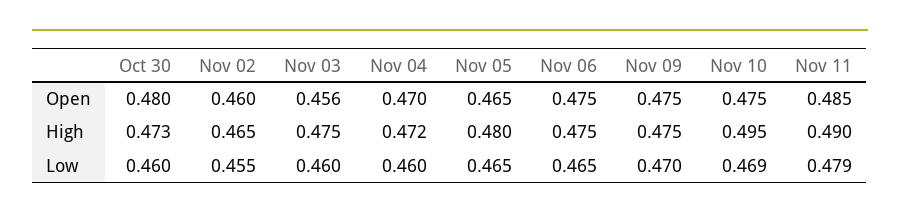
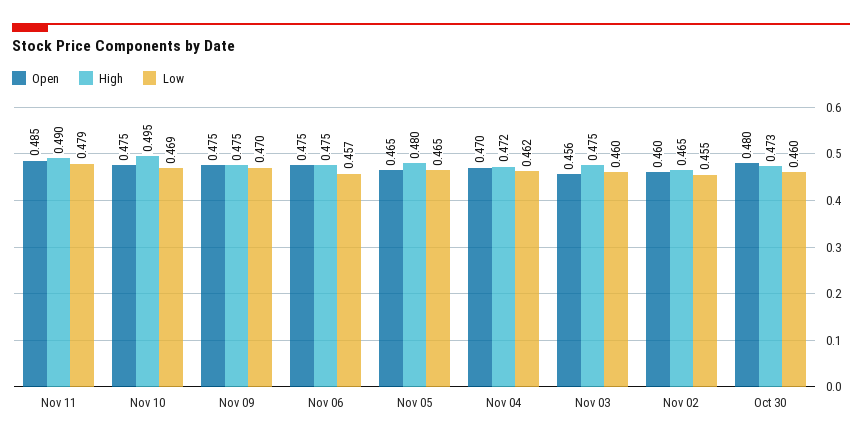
  {
    "Open": {
      "Oct 30": 0.48,
      "Nov 02": 0.46,
      "Nov 03": 0.456,
      "Nov 04": 0.47,
      "Nov 05": 0.465,
      "Nov 06": 0.475,
      "Nov 09": 0.475,
      "Nov 10": 0.475,
      "Nov 11": 0.485
    },
    "High": {
      "Oct 30": 0.473,
      "Nov 02": 0.465,
      "Nov 03": 0.475,
      "Nov 04": 0.472,
      "Nov 05": 0.48,
      "Nov 06": 0.475,
      "Nov 09": 0.475,
      "Nov 10": 0.495,
      "Nov 11": 0.49
    },
    "Low": {
      "Oct 30": 0.46,
      "Nov 02": 0.455,
      "Nov 03": 0.46,
-     "Nov 04": 0.46,
+     "Nov 04": 0.462,
      "Nov 05": 0.465,
-     "Nov 06": 0.465,
+     "Nov 06": 0.457,
      "Nov 09": 0.47,
      "Nov 10": 0.469,
      "Nov 11": 0.479
    }
  }

